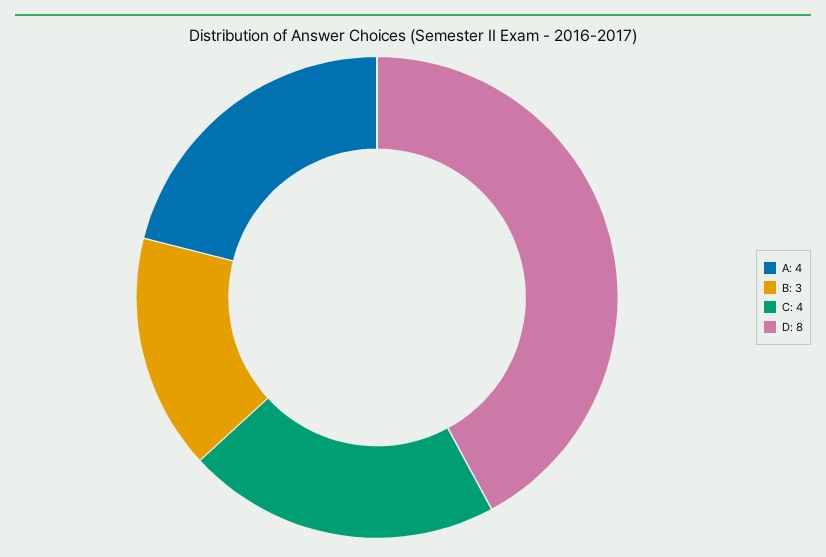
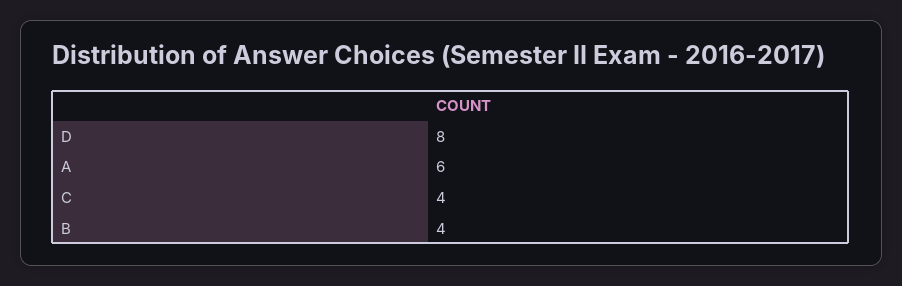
  {
-   "A": 4,
+   "A": 6,
-   "B": 3,
+   "B": 4,
    "C": 4,
    "D": 8
  }

